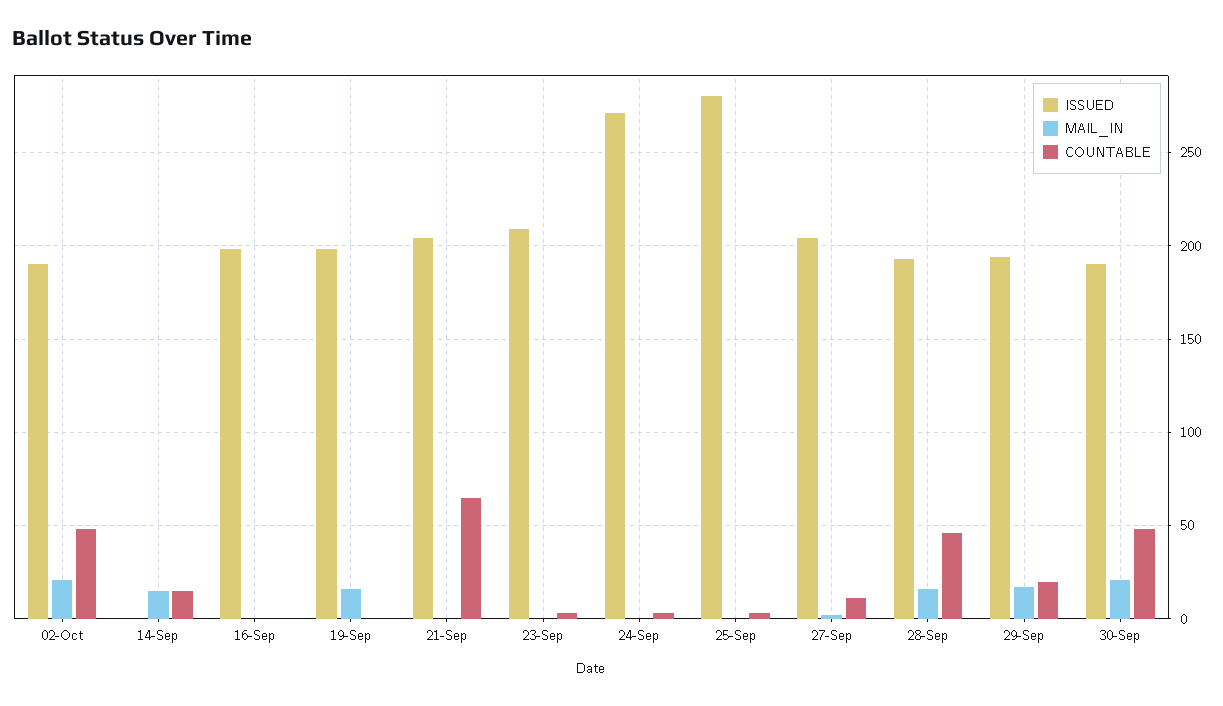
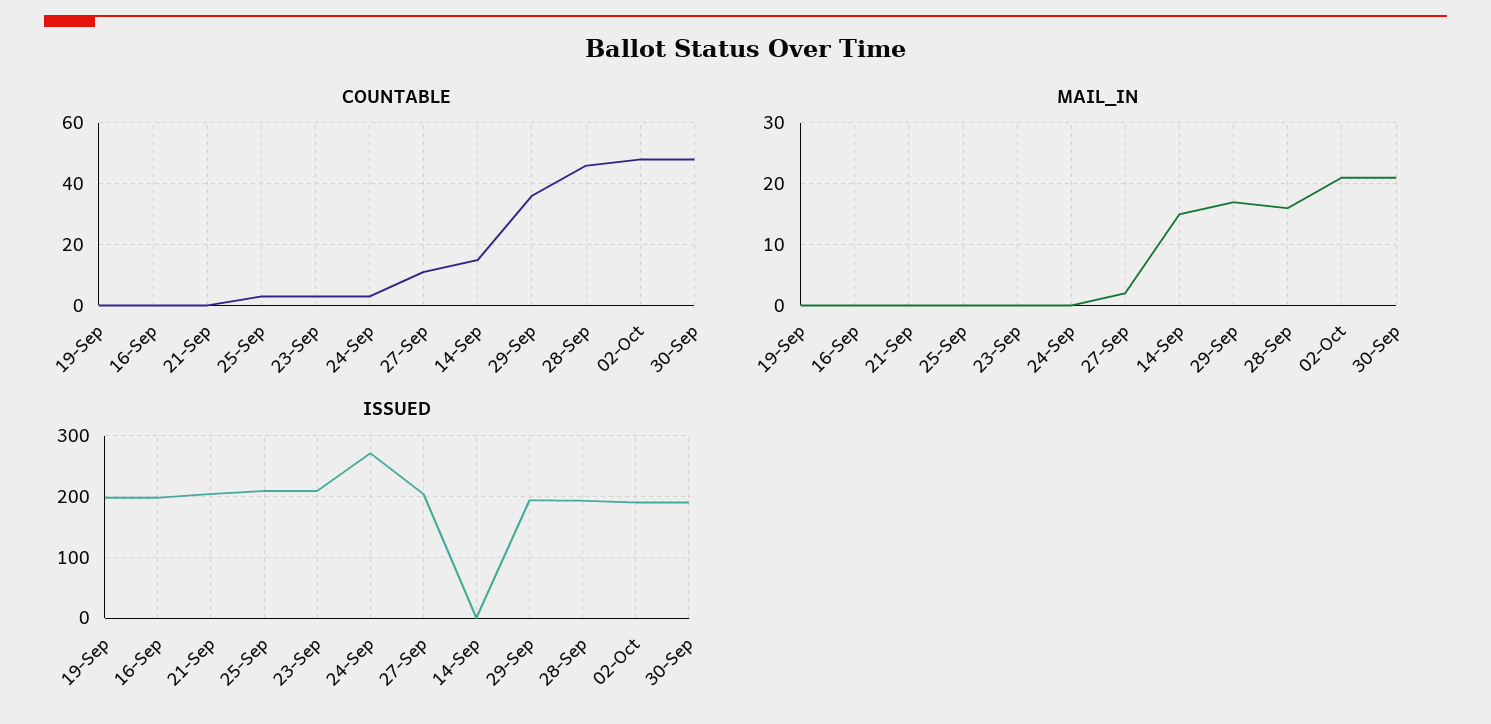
  {
    "ISSUED": {
      "02-Oct": 190,
      "14-Sep": 0,
      "16-Sep": 200,
      "19-Sep": 200,
      "21-Sep": 205,
      "23-Sep": 210,
      "24-Sep": 270,
-     "25-Sep": 280,
+     "25-Sep": 210,
      "27-Sep": 205,
      "28-Sep": 195,
      "29-Sep": 195,
      "30-Sep": 190
    },
    "MAIL_IN": {
      "02-Oct": 21,
      "14-Sep": 15,
      "16-Sep": 0,
-     "19-Sep": 15,
+     "19-Sep": 0,
      "21-Sep": 0,
      "23-Sep": 0,
      "24-Sep": 0,
      "25-Sep": 0,
      "27-Sep": 2,
      "28-Sep": 16,
      "29-Sep": 17,
      "30-Sep": 21
    },
    "COUNTABLE": {
      "02-Oct": 50,
      "14-Sep": 15,
      "16-Sep": 0,
      "19-Sep": 0,
-     "21-Sep": 65,
+     "21-Sep": 0,
      "23-Sep": 5,
      "24-Sep": 5,
      "25-Sep": 5,
      "27-Sep": 10,
      "28-Sep": 45,
-     "29-Sep": 20,
+     "29-Sep": 35,
      "30-Sep": 50
    }
  }

